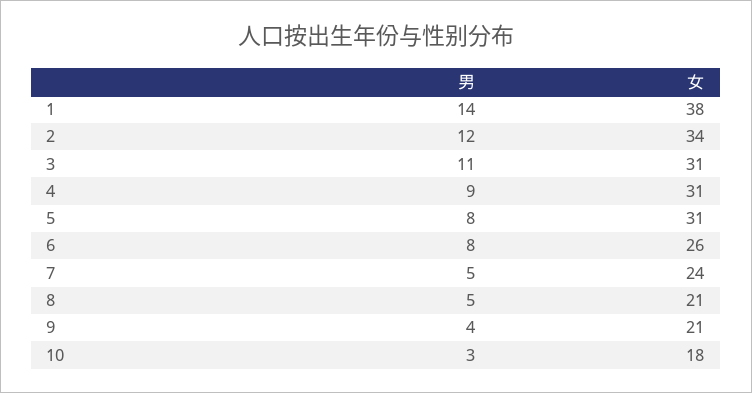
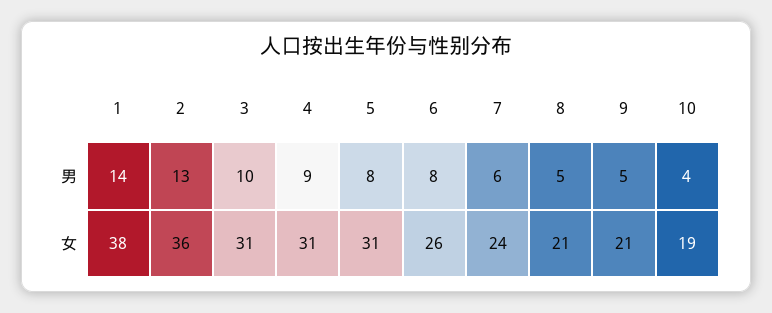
  {
    "男": {
      "1": 14,
-     "2": 12,
+     "2": 13,
-     "3": 11,
+     "3": 10,
      "4": 9,
      "5": 8,
      "6": 8,
-     "7": 5,
+     "7": 6,
      "8": 5,
-     "9": 4,
+     "9": 5,
-     "10": 3
+     "10": 4
    },
    "女": {
      "1": 38,
-     "2": 34,
+     "2": 36,
      "3": 31,
      "4": 31,
      "5": 31,
      "6": 26,
      "7": 24,
      "8": 21,
      "9": 21,
-     "10": 18
+     "10": 19
    }
  }

